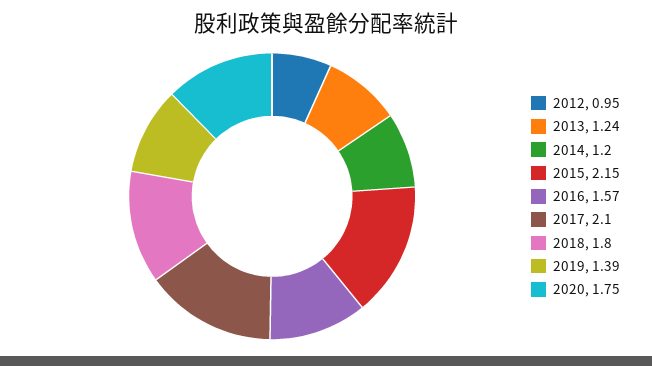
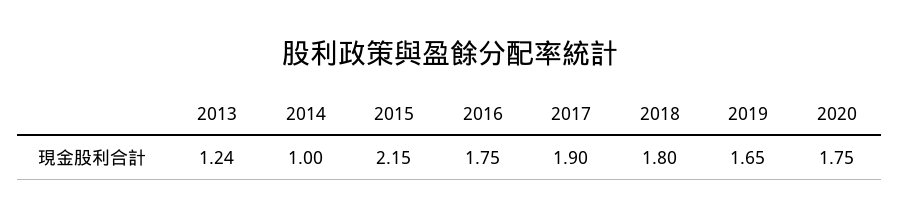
  {
-   "2012": 0.95,
    "2013": 1.24,
-   "2014": 1.2,
+   "2014": 1,
    "2015": 2.15,
-   "2016": 1.57,
+   "2016": 1.75,
-   "2017": 2.1,
+   "2017": 1.9,
    "2018": 1.8,
-   "2019": 1.39,
+   "2019": 1.65,
    "2020": 1.75
  }

